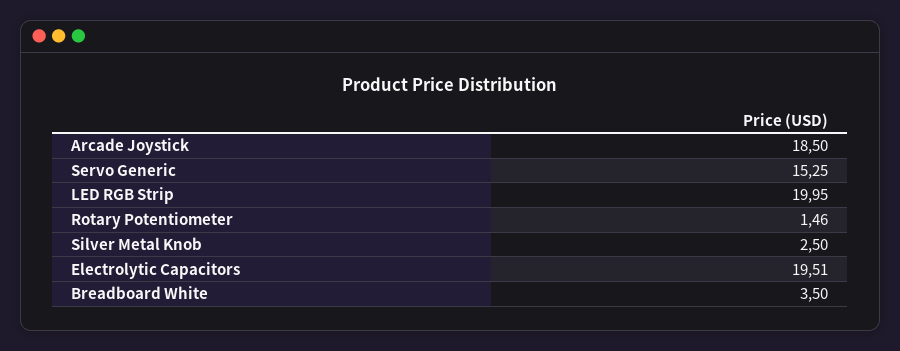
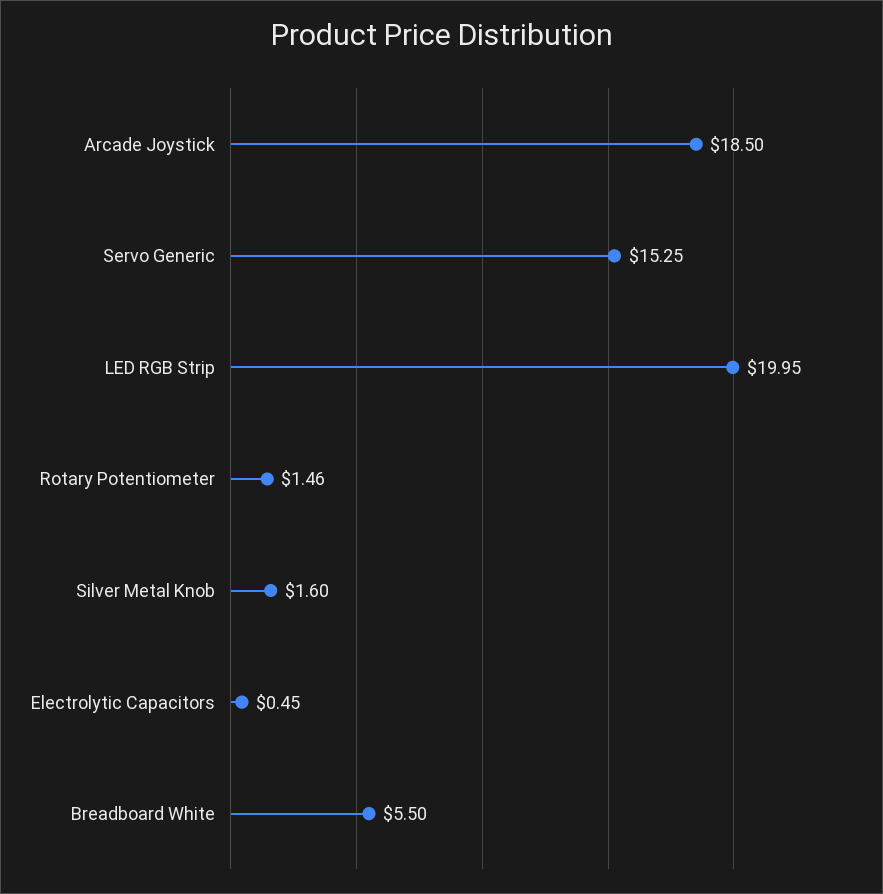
  {
    "Arcade Joystick": 18.5,
    "Servo Generic": 15.25,
    "LED RGB Strip": 19.95,
    "Rotary Potentiometer": 1.46,
-   "Silver Metal Knob": 2.5,
+   "Silver Metal Knob": 1.6,
-   "Electrolytic Capacitors": 19.51,
+   "Electrolytic Capacitors": 0.45,
-   "Breadboard White": 3.5
+   "Breadboard White": 5.5
  }

